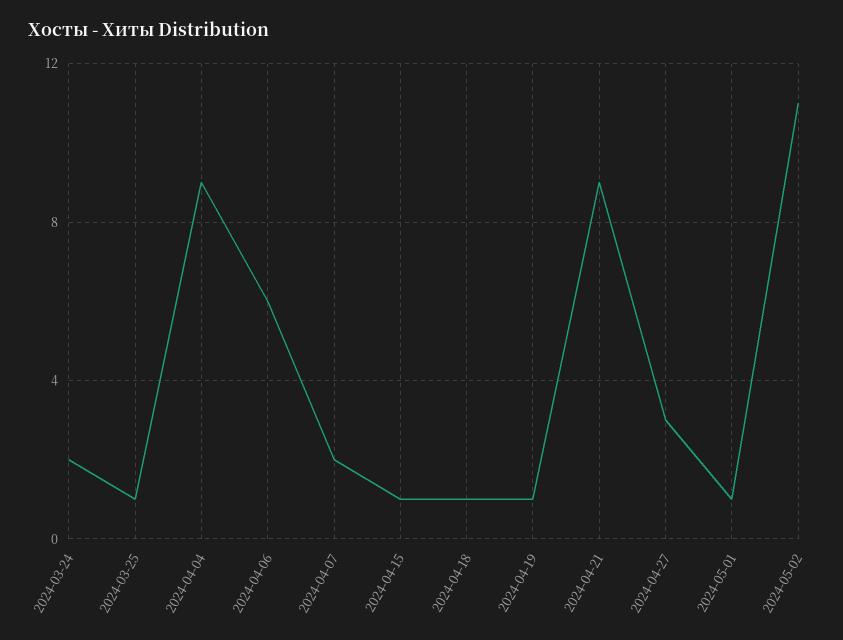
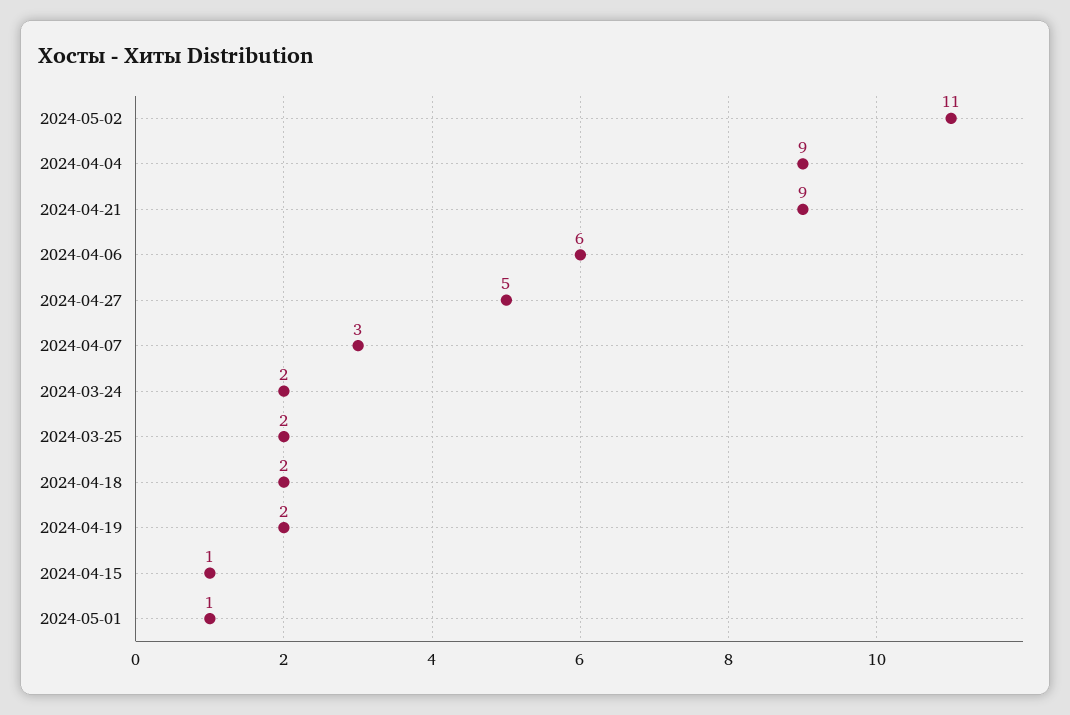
  {
    "2024-03-24": 2,
-   "2024-03-25": 1,
+   "2024-03-25": 2,
    "2024-04-04": 9,
    "2024-04-06": 6,
-   "2024-04-07": 2,
+   "2024-04-07": 3,
    "2024-04-15": 1,
-   "2024-04-18": 1,
+   "2024-04-18": 2,
-   "2024-04-19": 1,
+   "2024-04-19": 2,
    "2024-04-21": 9,
-   "2024-04-27": 3,
+   "2024-04-27": 5,
    "2024-05-01": 1,
    "2024-05-02": 11
  }

